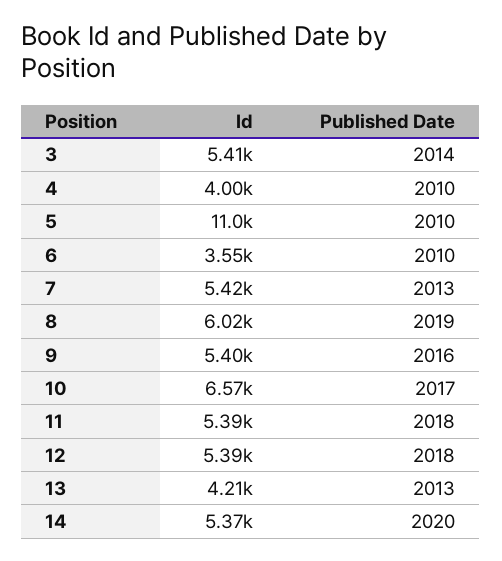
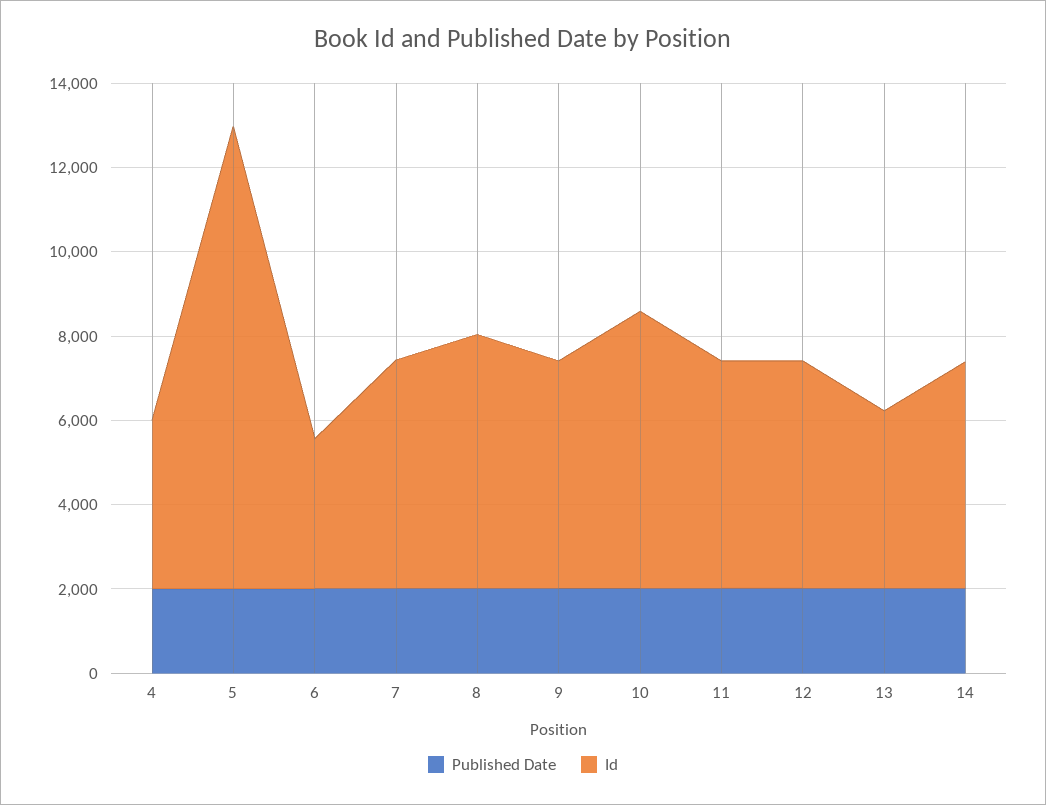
  {
    "Id": {
-     "3": 5410,
      "4": 4000,
      "5": 11000,
      "6": 3550,
      "7": 5420,
      "8": 6020,
      "9": 5400,
      "10": 6570,
      "11": 5390,
      "12": 5390,
      "13": 4210,
      "14": 5370
    },
    "Published Date": {
-     "3": 2014,
      "4": 2010,
      "5": 2010,
      "6": 2010,
      "7": 2013,
      "8": 2019,
      "9": 2016,
      "10": 2017,
      "11": 2018,
      "12": 2018,
      "13": 2013,
      "14": 2020
    }
  }

